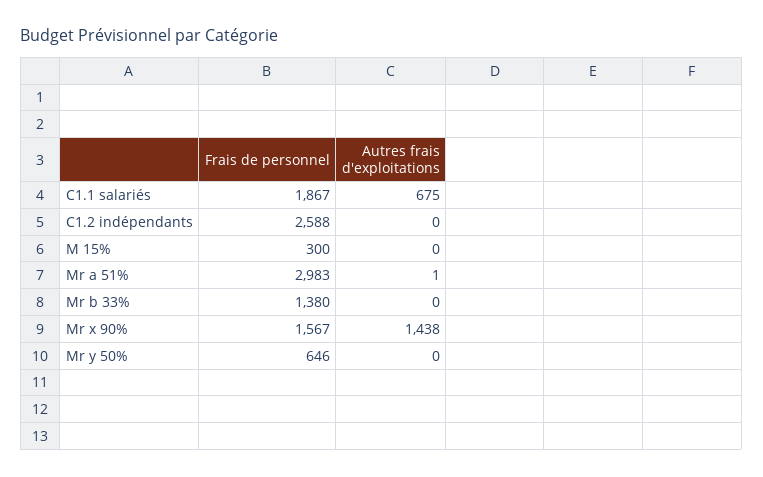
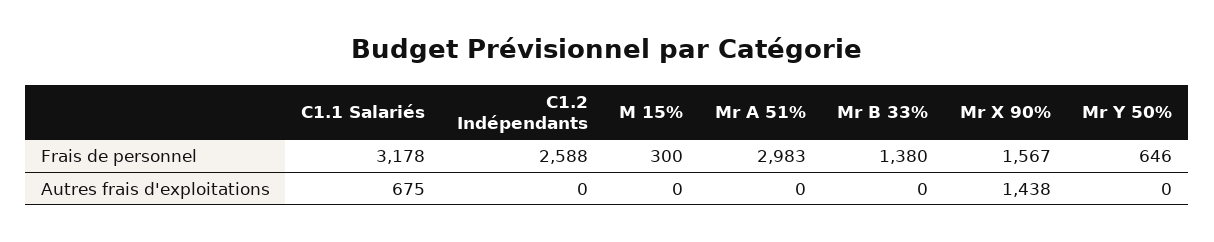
  {
    "Frais de personnel": {
-     "C1.1 salariés": 1867,
+     "C1.1 salariés": 3178,
      "C1.2 indépendants": 2588,
      "M 15%": 300,
      "Mr a 51%": 2983,
      "Mr b 33%": 1380,
      "Mr x 90%": 1567,
      "Mr y 50%": 646
    },
    "Autres frais d'exploitations": {
      "C1.1 salariés": 675,
      "C1.2 indépendants": 0,
      "M 15%": 0,
-     "Mr a 51%": 1,
+     "Mr a 51%": 0,
      "Mr b 33%": 0,
      "Mr x 90%": 1438,
      "Mr y 50%": 0
    }
  }

